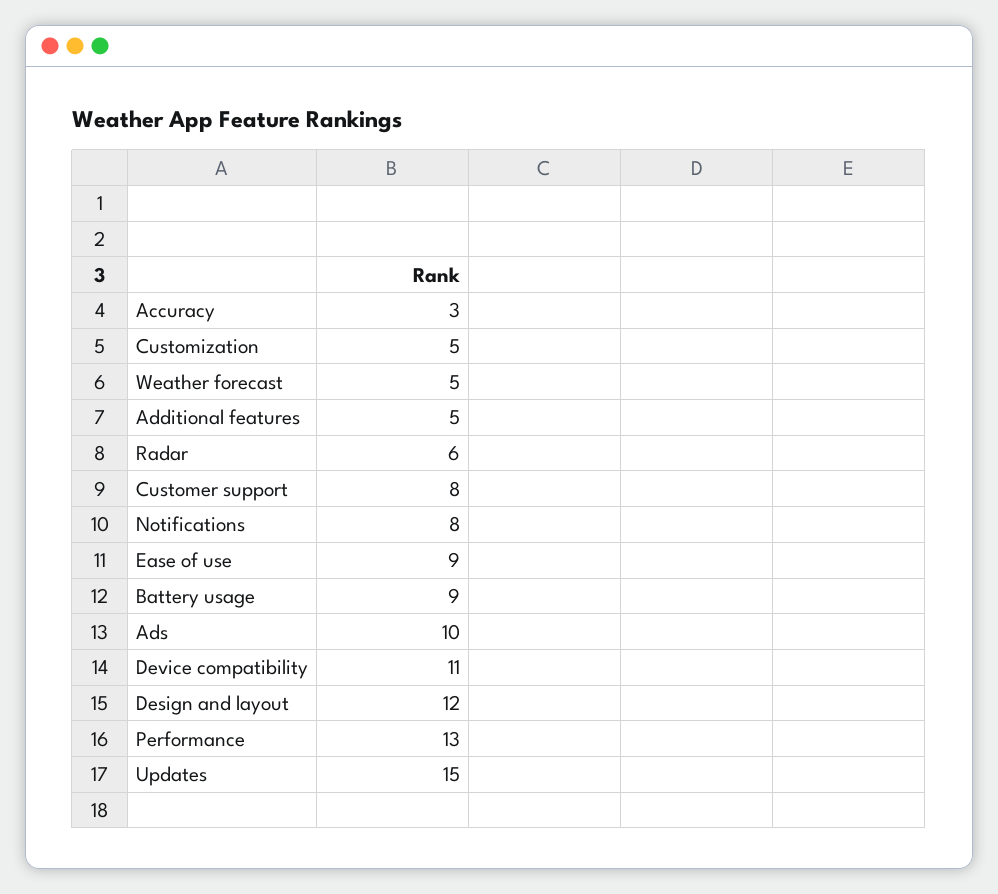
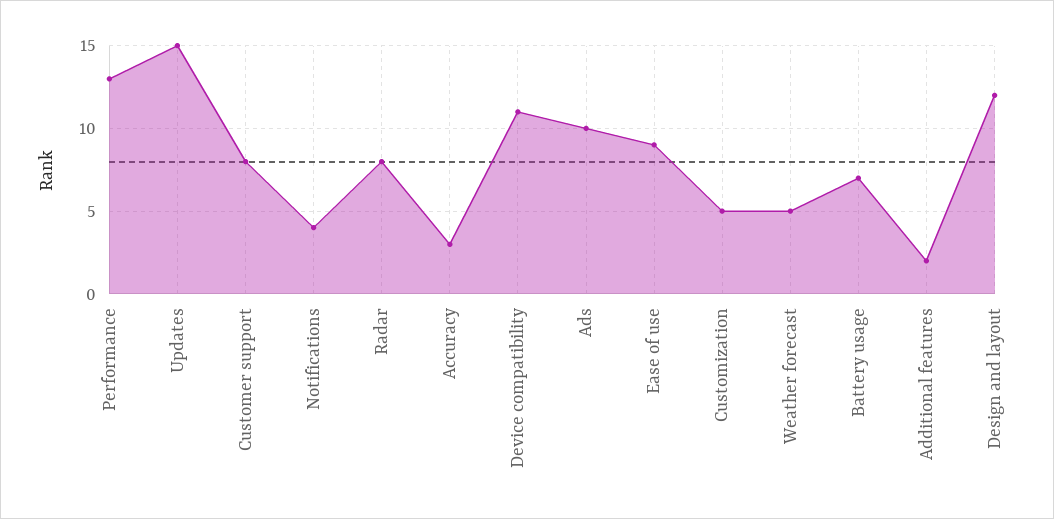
  {
    "Accuracy": 3,
    "Customization": 5,
    "Weather forecast": 5,
-   "Additional features": 5,
+   "Additional features": 2,
-   "Radar": 6,
+   "Radar": 8,
    "Customer support": 8,
-   "Notifications": 8,
+   "Notifications": 4,
    "Ease of use": 9,
-   "Battery usage": 9,
+   "Battery usage": 7,
    "Ads": 10,
    "Device compatibility": 11,
    "Design and layout": 12,
    "Performance": 13,
    "Updates": 15
  }

